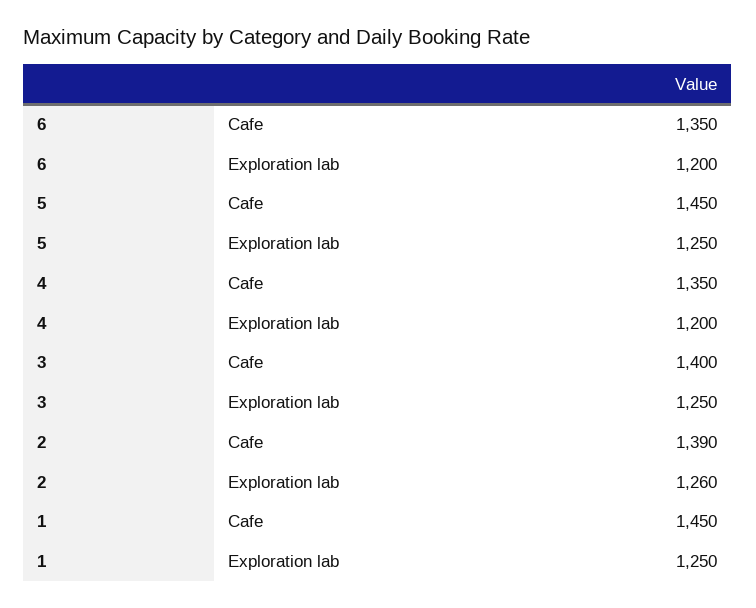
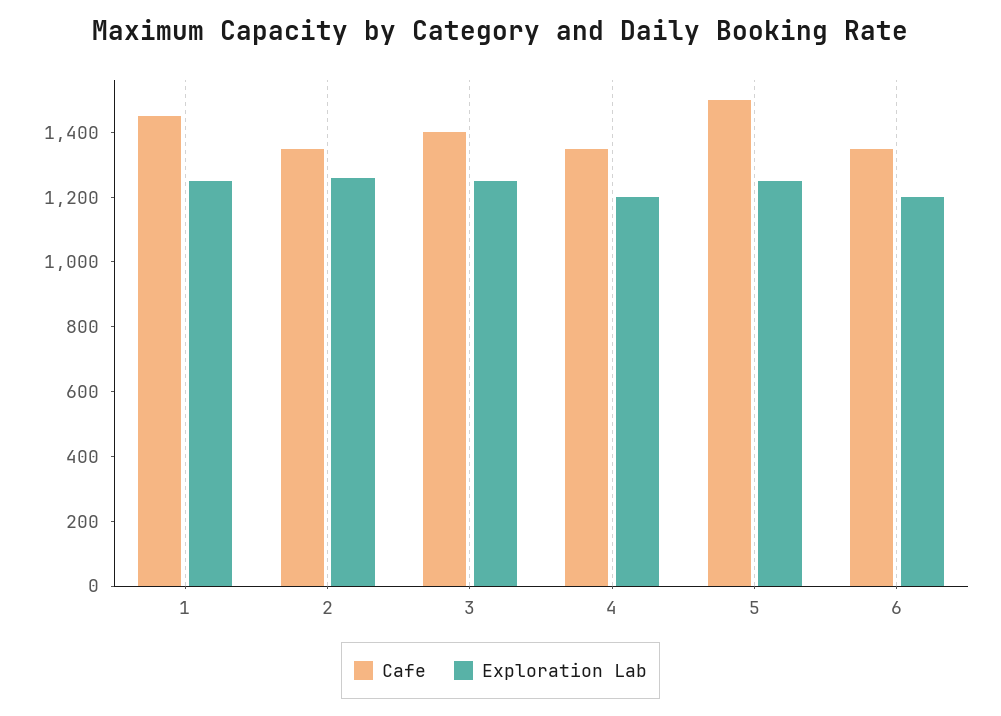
  {
    "Cafe": {
      "6": 1350,
-     "5": 1450,
+     "5": 1500,
      "4": 1350,
      "3": 1400,
-     "2": 1390,
+     "2": 1350,
      "1": 1450
    },
    "Exploration lab": {
      "6": 1200,
      "5": 1250,
      "4": 1200,
      "3": 1250,
      "2": 1260,
      "1": 1250
    }
  }

